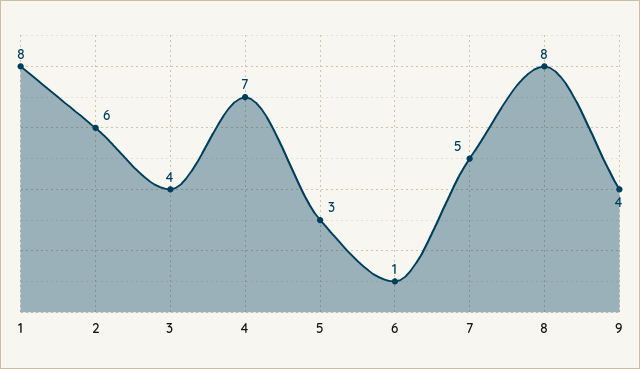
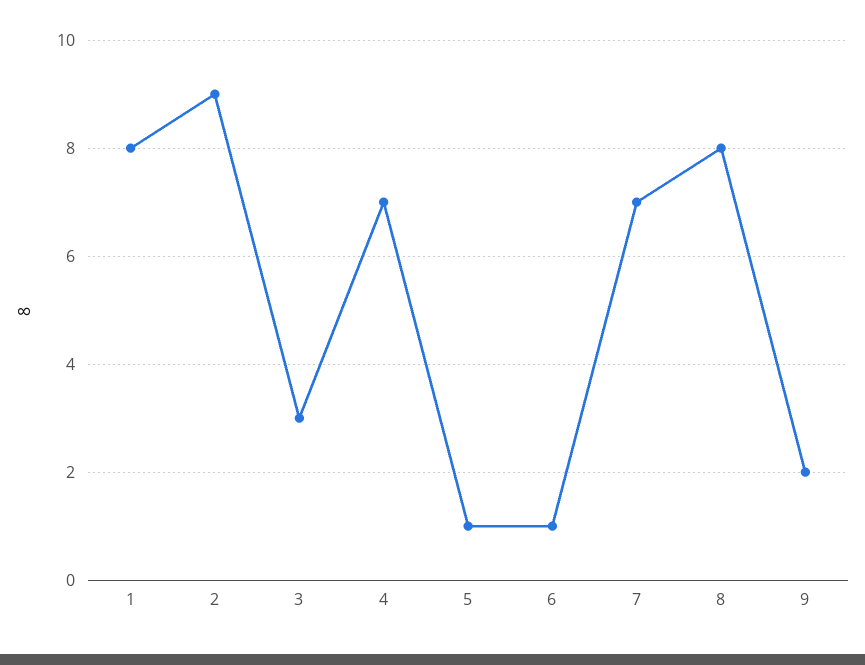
  {
    "1": 8,
-   "2": 6,
+   "2": 9,
-   "3": 4,
+   "3": 3,
    "4": 7,
-   "5": 3,
+   "5": 1,
    "6": 1,
-   "7": 5,
+   "7": 7,
    "8": 8,
-   "9": 4
+   "9": 2
  }

